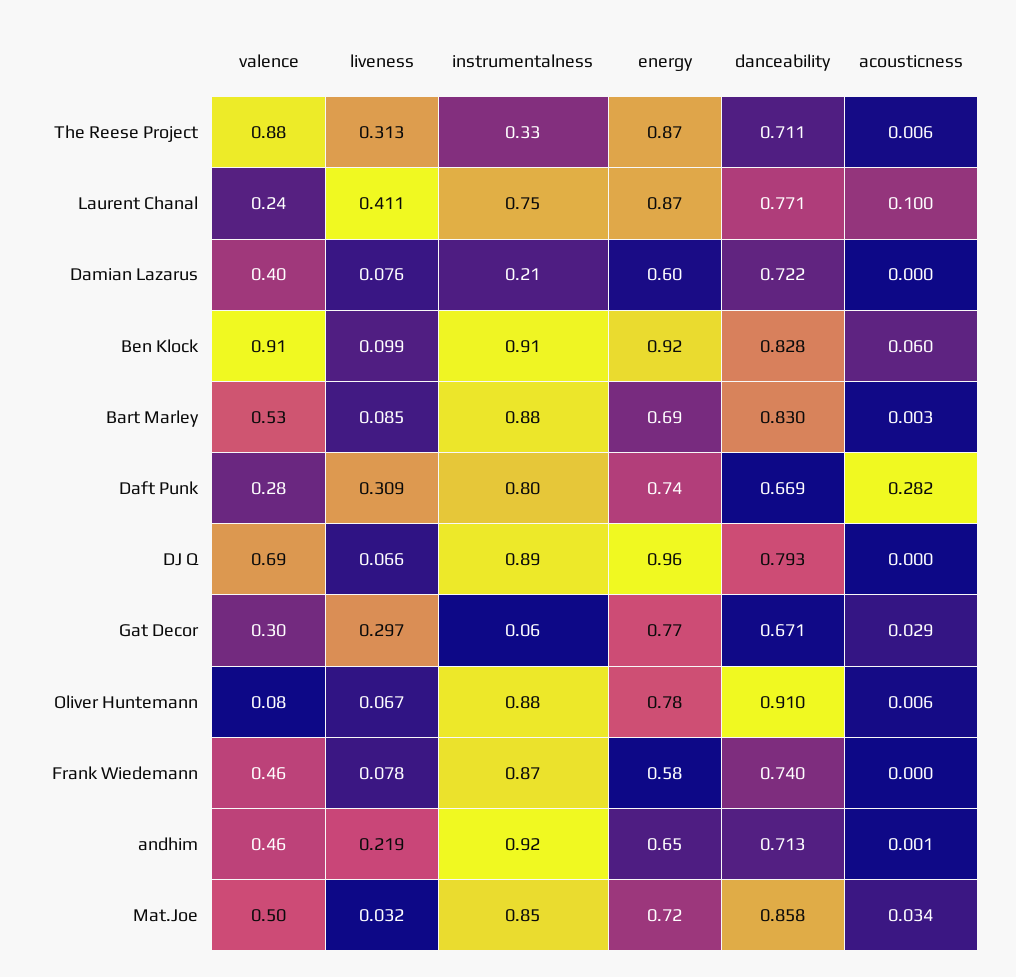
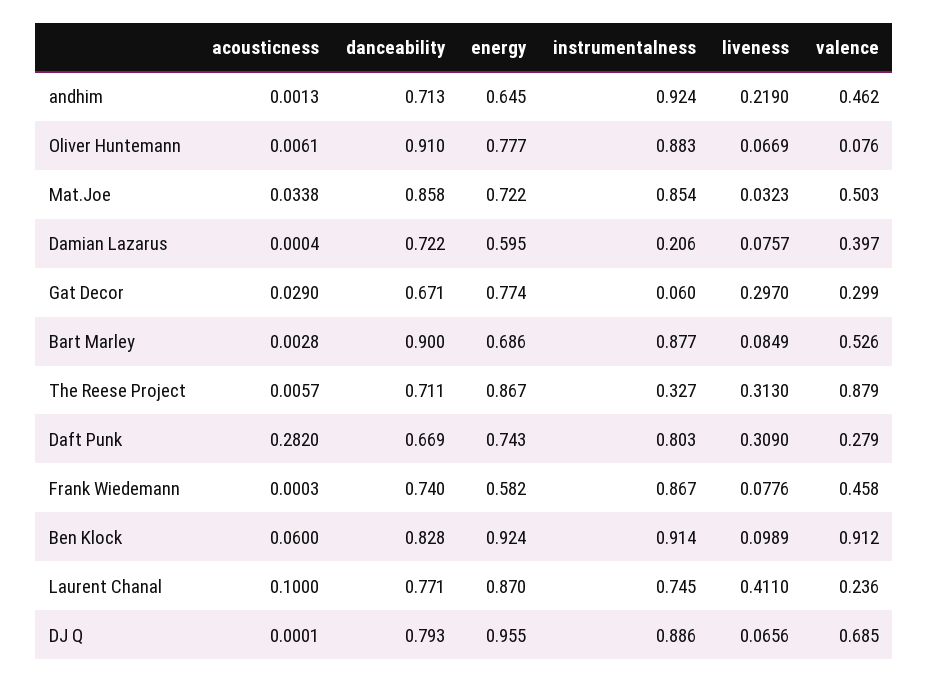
  {
    "valence": {
      "The Reese Project": 0.879,
      "Laurent Chanal": 0.236,
      "Damian Lazarus": 0.397,
      "Ben Klock": 0.912,
      "Bart Marley": 0.526,
      "Daft Punk": 0.279,
      "DJ Q": 0.685,
      "Gat Decor": 0.299,
      "Oliver Huntemann": 0.076,
      "Frank Wiedemann": 0.458,
      "andhim": 0.462,
      "Mat.Joe": 0.503
    },
    "liveness": {
      "The Reese Project": 0.313,
      "Laurent Chanal": 0.411,
      "Damian Lazarus": 0.0757,
      "Ben Klock": 0.0989,
      "Bart Marley": 0.0849,
      "Daft Punk": 0.309,
      "DJ Q": 0.0656,
      "Gat Decor": 0.297,
      "Oliver Huntemann": 0.0669,
      "Frank Wiedemann": 0.0776,
      "andhim": 0.219,
      "Mat.Joe": 0.0323
    },
    "instrumentalness": {
      "The Reese Project": 0.327,
      "Laurent Chanal": 0.745,
      "Damian Lazarus": 0.206,
      "Ben Klock": 0.914,
      "Bart Marley": 0.877,
      "Daft Punk": 0.803,
      "DJ Q": 0.886,
      "Gat Decor": 0.06,
      "Oliver Huntemann": 0.883,
      "Frank Wiedemann": 0.867,
      "andhim": 0.924,
      "Mat.Joe": 0.854
    },
    "energy": {
      "The Reese Project": 0.867,
      "Laurent Chanal": 0.87,
      "Damian Lazarus": 0.595,
      "Ben Klock": 0.924,
      "Bart Marley": 0.686,
      "Daft Punk": 0.743,
      "DJ Q": 0.955,
      "Gat Decor": 0.774,
      "Oliver Huntemann": 0.777,
      "Frank Wiedemann": 0.582,
      "andhim": 0.645,
      "Mat.Joe": 0.722
    },
    "danceability": {
      "The Reese Project": 0.711,
      "Laurent Chanal": 0.771,
      "Damian Lazarus": 0.722,
      "Ben Klock": 0.828,
-     "Bart Marley": 0.83,
+     "Bart Marley": 0.9,
      "Daft Punk": 0.669,
      "DJ Q": 0.793,
      "Gat Decor": 0.671,
      "Oliver Huntemann": 0.91,
      "Frank Wiedemann": 0.74,
      "andhim": 0.713,
      "Mat.Joe": 0.858
    },
    "acousticness": {
      "The Reese Project": 0.0057,
      "Laurent Chanal": 0.1,
      "Damian Lazarus": 0.0004,
      "Ben Klock": 0.06,
      "Bart Marley": 0.0028,
      "Daft Punk": 0.282,
      "DJ Q": 0.0001,
      "Gat Decor": 0.029,
      "Oliver Huntemann": 0.0061,
      "Frank Wiedemann": 0.0003,
      "andhim": 0.0013,
      "Mat.Joe": 0.0338
    }
  }

